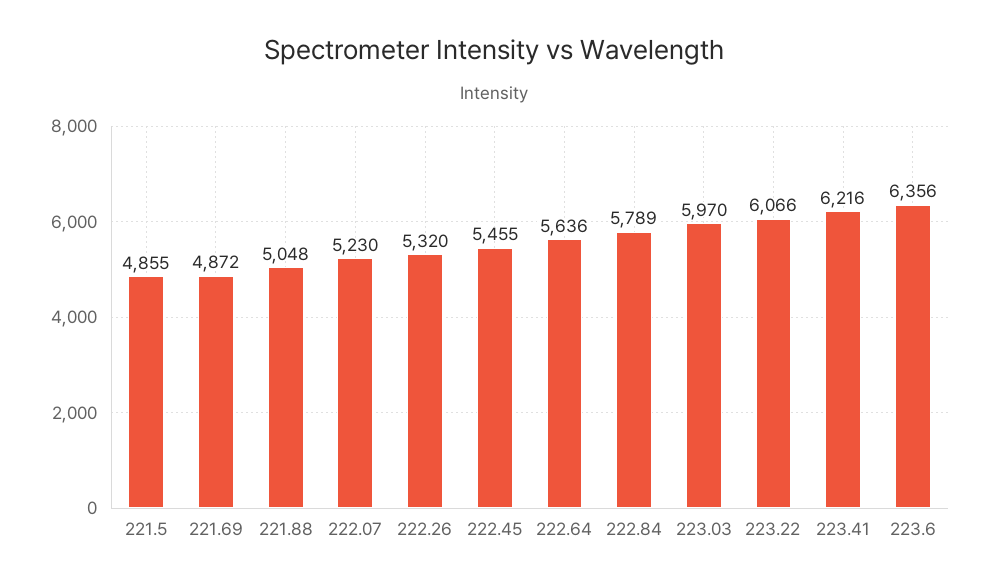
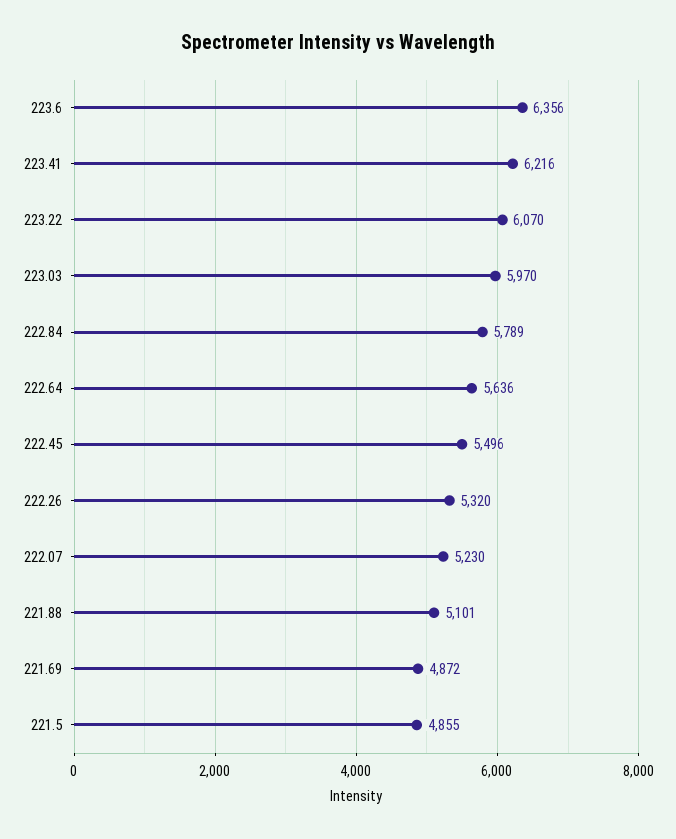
  {
    "221.5": 4855,
    "221.69": 4872,
-   "221.88": 5048,
+   "221.88": 5101,
    "222.07": 5230,
    "222.26": 5320,
-   "222.45": 5455,
+   "222.45": 5496,
    "222.64": 5636,
    "222.84": 5789,
    "223.03": 5970,
-   "223.22": 6066,
+   "223.22": 6070,
    "223.41": 6216,
    "223.6": 6356
  }

